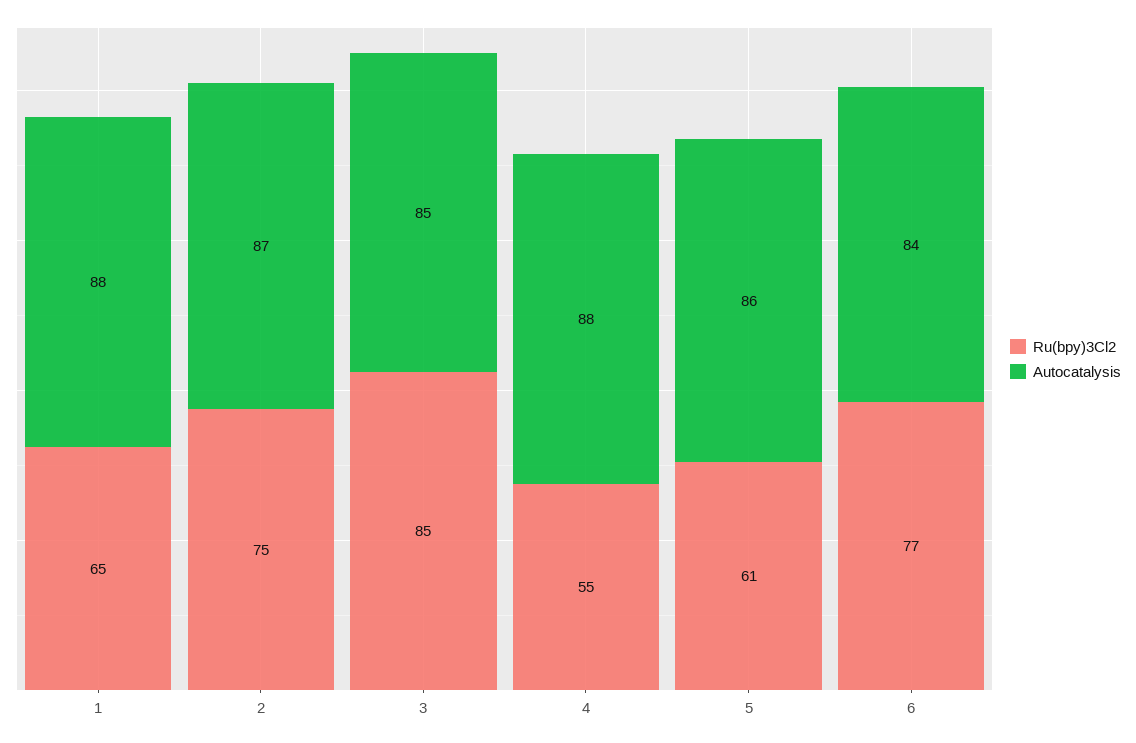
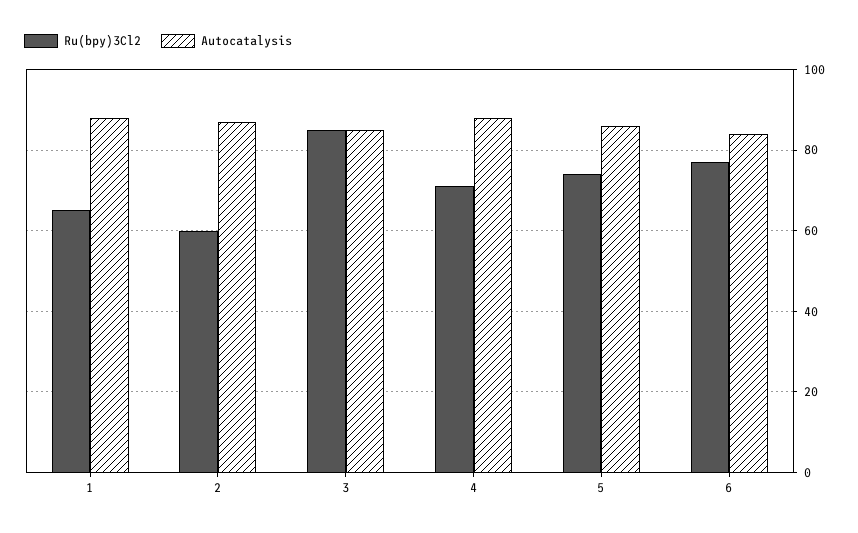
  {
    "Ru(bpy)3Cl2": {
      "1": 65,
-     "2": 75,
+     "2": 60,
      "3": 85,
-     "4": 55,
+     "4": 70,
-     "5": 61,
+     "5": 75,
      "6": 77
    },
    "Autocatalysis": {
      "1": 88,
      "2": 87,
      "3": 85,
      "4": 88,
      "5": 86,
      "6": 84
    }
  }

